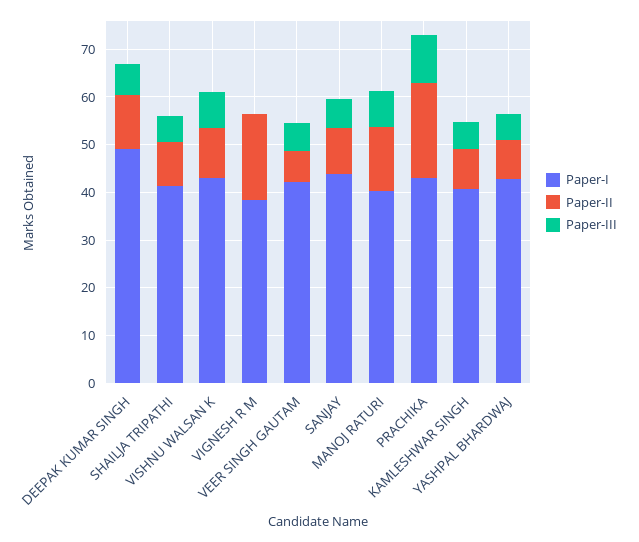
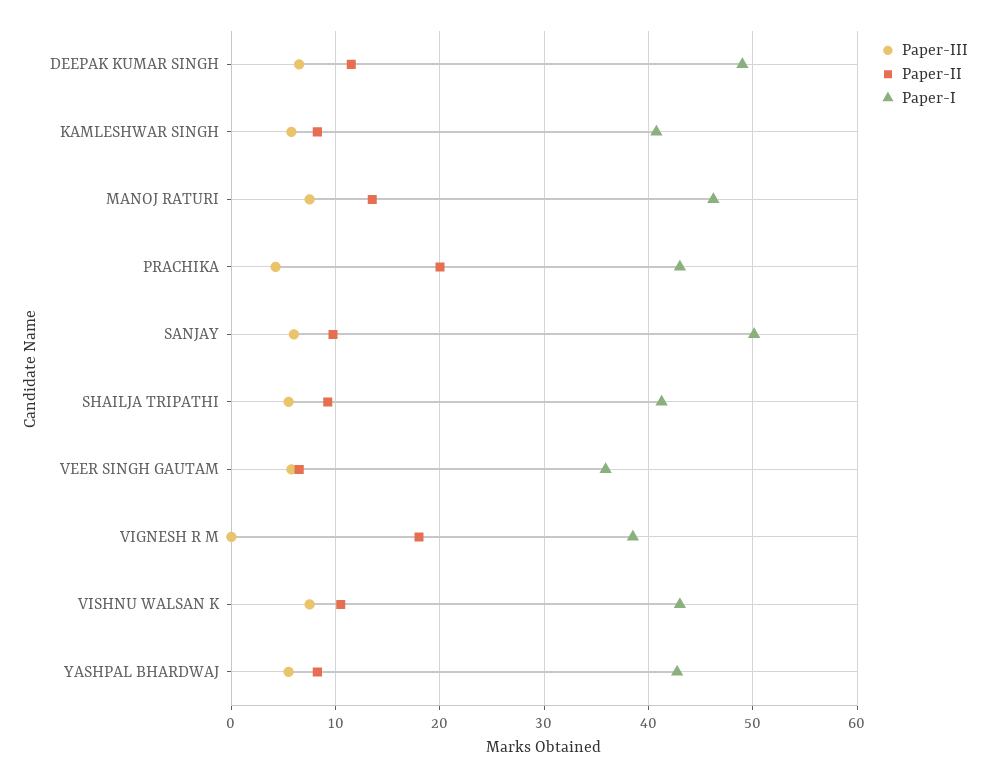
  {
    "Paper-I": {
      "DEEPAK KUMAR SINGH": 49,
      "SHAILJA TRIPATHI": 41,
      "VISHNU WALSAN K": 43,
      "VIGNESH R M": 39,
-     "VEER SINGH GAUTAM": 42,
+     "VEER SINGH GAUTAM": 36,
-     "SANJAY": 44,
+     "SANJAY": 50,
-     "MANOJ RATURI": 40,
+     "MANOJ RATURI": 46,
      "PRACHIKA": 43,
      "KAMLESHWAR SINGH": 41,
      "YASHPAL BHARDWAJ": 43
    },
    "Paper-II": {
      "DEEPAK KUMAR SINGH": 12,
      "SHAILJA TRIPATHI": 9,
      "VISHNU WALSAN K": 11,
      "VIGNESH R M": 18,
      "VEER SINGH GAUTAM": 7,
      "SANJAY": 10,
      "MANOJ RATURI": 14,
      "PRACHIKA": 20,
      "KAMLESHWAR SINGH": 8,
      "YASHPAL BHARDWAJ": 8
    },
    "Paper-III": {
      "DEEPAK KUMAR SINGH": 7,
      "SHAILJA TRIPATHI": 6,
      "VISHNU WALSAN K": 8,
      "VIGNESH R M": 0,
      "VEER SINGH GAUTAM": 6,
      "SANJAY": 6,
      "MANOJ RATURI": 8,
-     "PRACHIKA": 10,
+     "PRACHIKA": 4,
      "KAMLESHWAR SINGH": 6,
      "YASHPAL BHARDWAJ": 6
    }
  }

